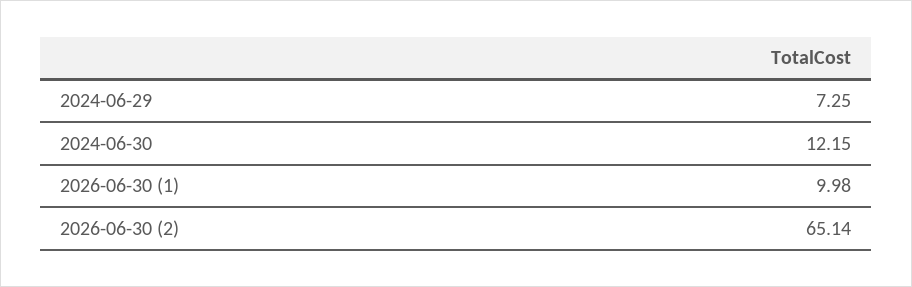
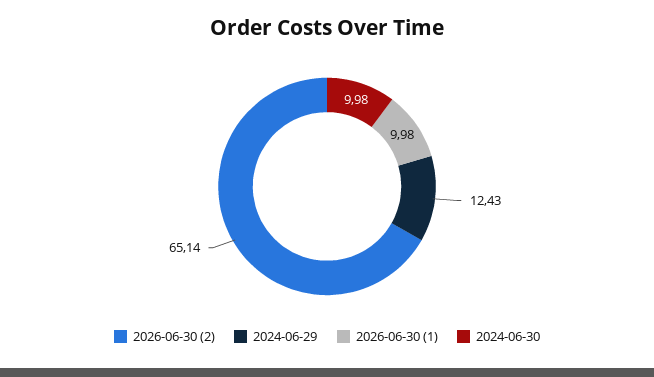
  {
-   "2024-06-29": 7.25,
+   "2024-06-29": 12.43,
-   "2024-06-30": 12.15,
+   "2024-06-30": 9.98,
    "2026-06-30 (1)": 9.98,
    "2026-06-30 (2)": 65.14
  }

